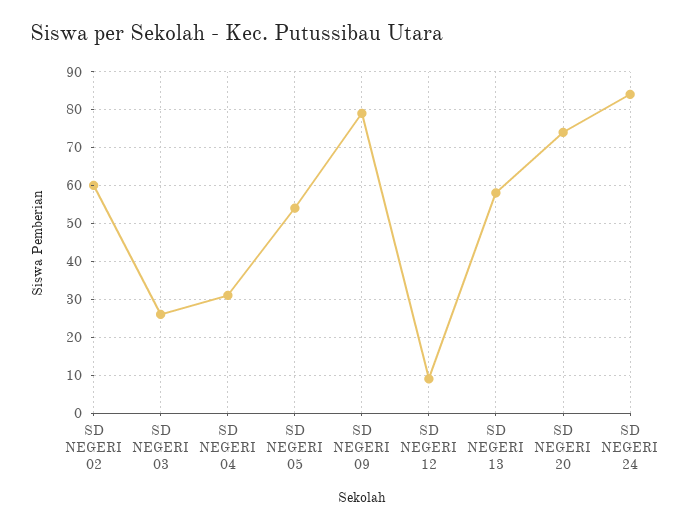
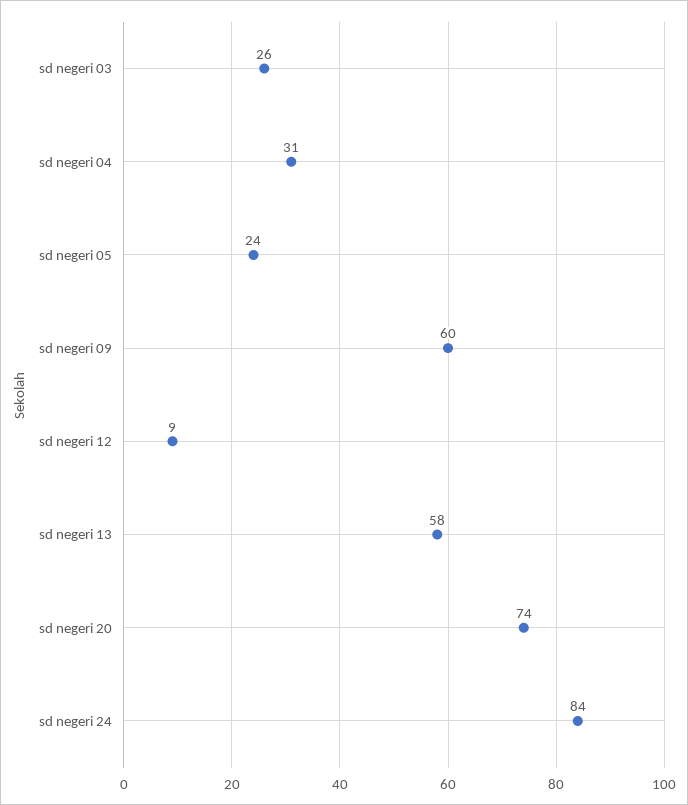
  {
-   "SD NEGERI 02": 60,
    "SD NEGERI 03": 26,
    "SD NEGERI 04": 31,
-   "SD NEGERI 05": 55,
+   "SD NEGERI 05": 24,
-   "SD NEGERI 09": 80,
+   "SD NEGERI 09": 60,
    "SD NEGERI 12": 9,
    "SD NEGERI 13": 58,
    "SD NEGERI 20": 74,
    "SD NEGERI 24": 84
  }

